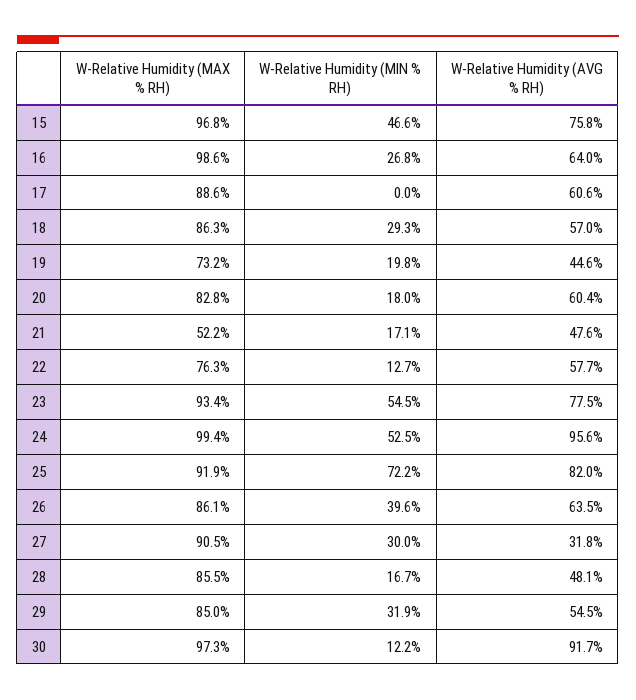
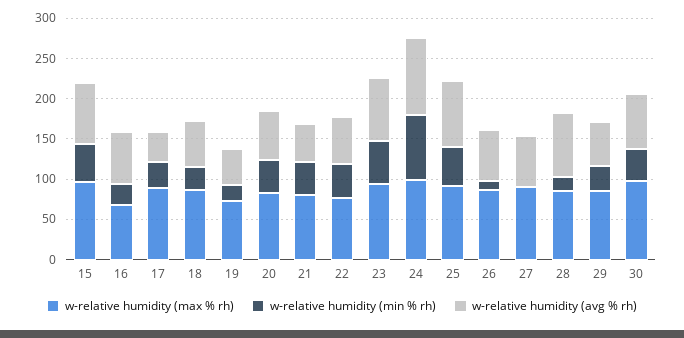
  {
    "W-Relative Humidity (MAX % RH)": {
      "15": 96.8,
-     "16": 98.6,
+     "16": 70,
      "17": 88.6,
      "18": 86.3,
      "19": 73.2,
      "20": 82.8,
-     "21": 52.2,
+     "21": 80,
      "22": 76.3,
      "23": 93.4,
      "24": 99.4,
      "25": 91.9,
      "26": 86.1,
      "27": 90.5,
      "28": 85.5,
      "29": 85,
      "30": 97.3
    },
    "W-Relative Humidity (MIN % RH)": {
      "15": 46.6,
      "16": 26.8,
-     "17": 0,
+     "17": 30,
      "18": 29.3,
      "19": 19.8,
-     "20": 18,
+     "20": 40,
-     "21": 17.1,
+     "21": 40,
-     "22": 12.7,
+     "22": 40,
      "23": 54.5,
-     "24": 52.5,
+     "24": 80,
-     "25": 72.2,
+     "25": 50,
-     "26": 39.6,
+     "26": 10,
-     "27": 30,
+     "27": 0,
      "28": 16.7,
      "29": 31.9,
-     "30": 12.2
+     "30": 40
    },
    "W-Relative Humidity (AVG % RH)": {
      "15": 75.8,
      "16": 64,
-     "17": 60.6,
+     "17": 40,
      "18": 57,
      "19": 44.6,
      "20": 60.4,
      "21": 47.6,
      "22": 57.7,
      "23": 77.5,
      "24": 95.6,
      "25": 82,
      "26": 63.5,
-     "27": 31.8,
+     "27": 60,
-     "28": 48.1,
+     "28": 80,
      "29": 54.5,
-     "30": 91.7
+     "30": 70
    }
  }

